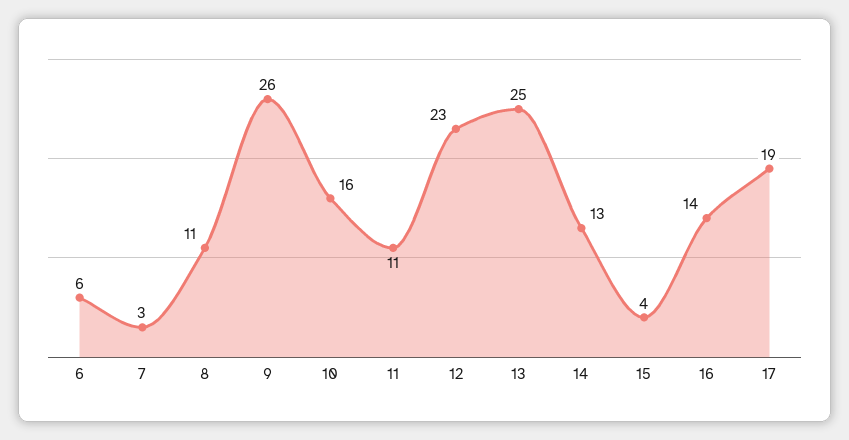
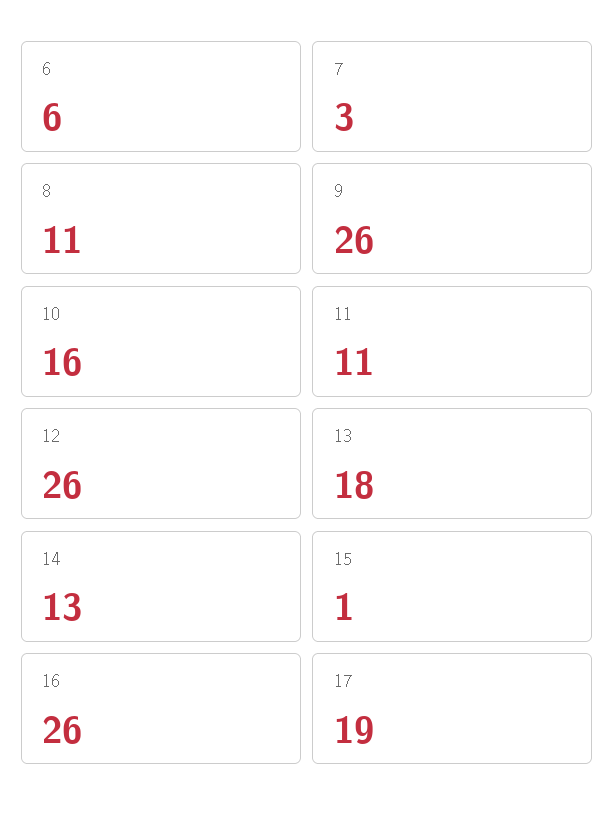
  {
    "6": 6,
    "7": 3,
    "8": 11,
    "9": 26,
    "10": 16,
    "11": 11,
-   "12": 23,
+   "12": 26,
-   "13": 25,
+   "13": 18,
    "14": 13,
-   "15": 4,
+   "15": 1,
-   "16": 14,
+   "16": 26,
    "17": 19
  }

